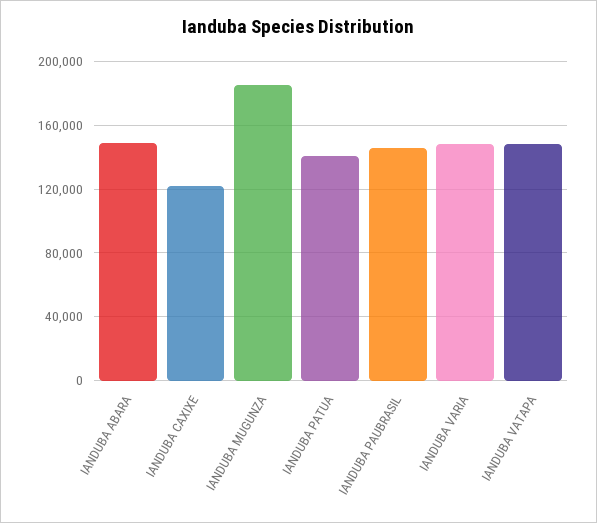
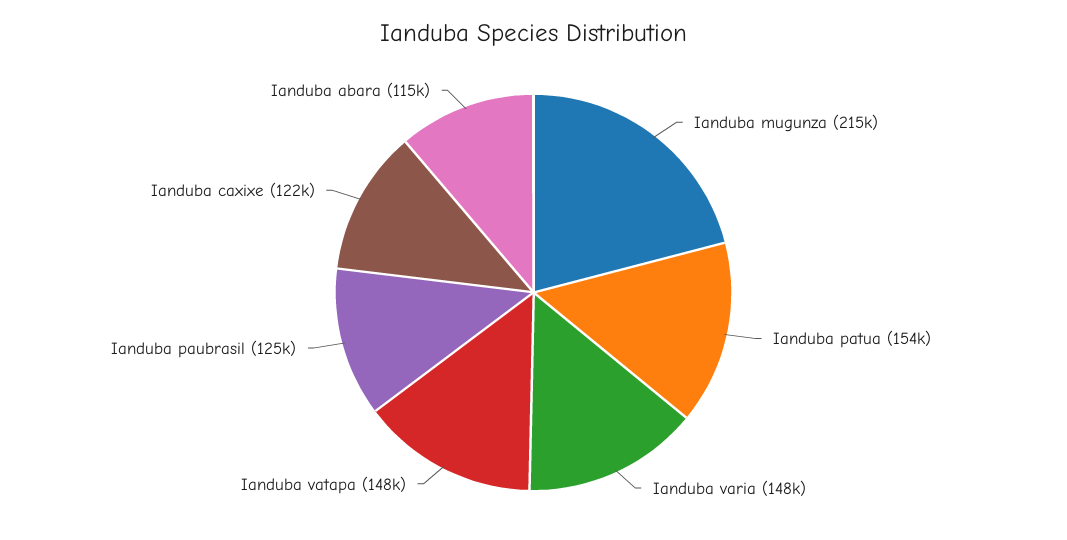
  {
-   "IANDUBA ABARA": 150000,
+   "IANDUBA ABARA": 115000,
    "IANDUBA CAXIXE": 122000,
-   "IANDUBA MUGUNZA": 185000,
+   "IANDUBA MUGUNZA": 215000,
-   "IANDUBA PATUA": 140000,
+   "IANDUBA PATUA": 154000,
-   "IANDUBA PAUBRASIL": 145000,
+   "IANDUBA PAUBRASIL": 125000,
    "IANDUBA VARIA": 148000,
    "IANDUBA VATAPA": 148000
  }

